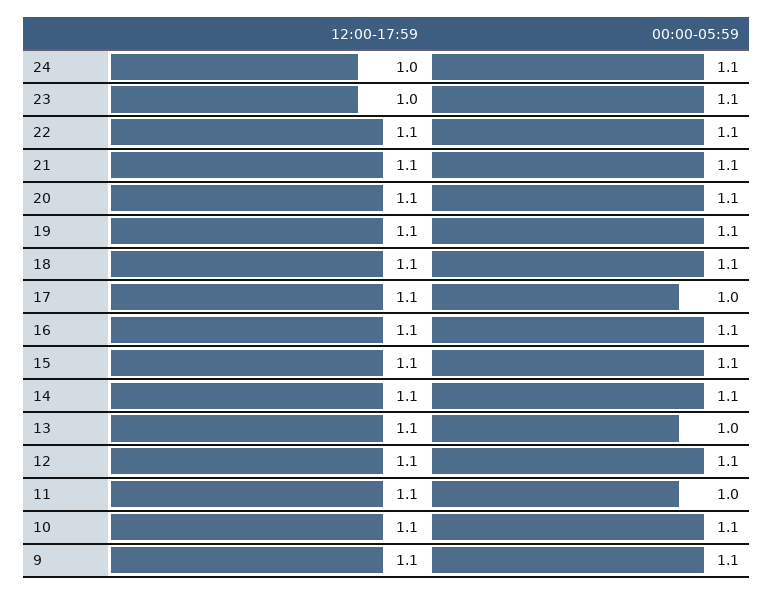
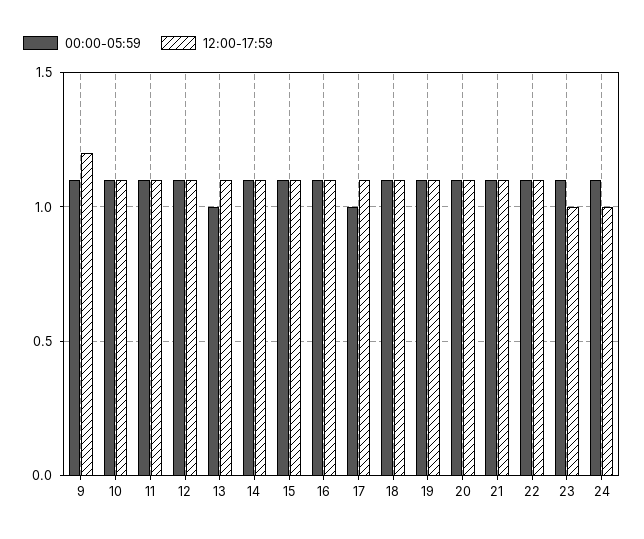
  {
    "12:00-17:59": {
      "24": 1,
      "23": 1,
      "22": 1.1,
      "21": 1.1,
      "20": 1.1,
      "19": 1.1,
      "18": 1.1,
      "17": 1.1,
      "16": 1.1,
      "15": 1.1,
      "14": 1.1,
      "13": 1.1,
      "12": 1.1,
      "11": 1.1,
      "10": 1.1,
-     "9": 1.1
+     "9": 1.2
    },
    "00:00-05:59": {
      "24": 1.1,
      "23": 1.1,
      "22": 1.1,
      "21": 1.1,
      "20": 1.1,
      "19": 1.1,
      "18": 1.1,
      "17": 1,
      "16": 1.1,
      "15": 1.1,
      "14": 1.1,
      "13": 1,
      "12": 1.1,
-     "11": 1,
+     "11": 1.1,
      "10": 1.1,
      "9": 1.1
    }
  }

